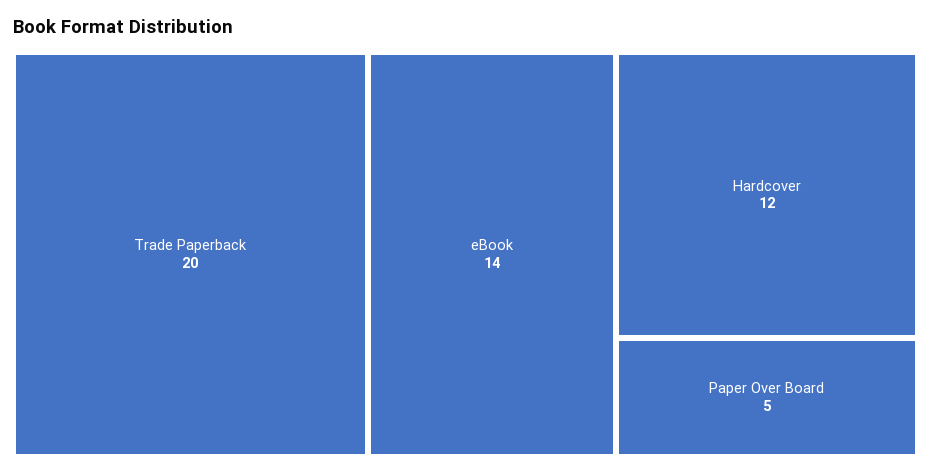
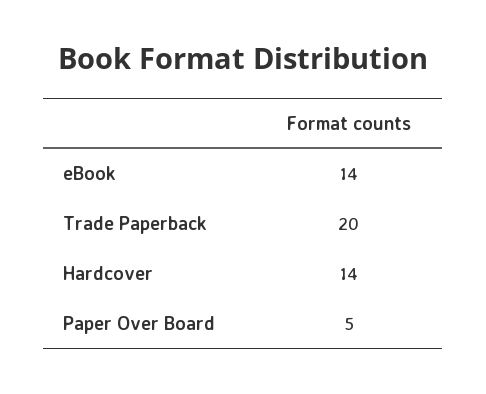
  {
    "Trade Paperback": 20,
    "eBook": 14,
-   "Hardcover": 12,
+   "Hardcover": 14,
    "Paper Over Board": 5
  }

